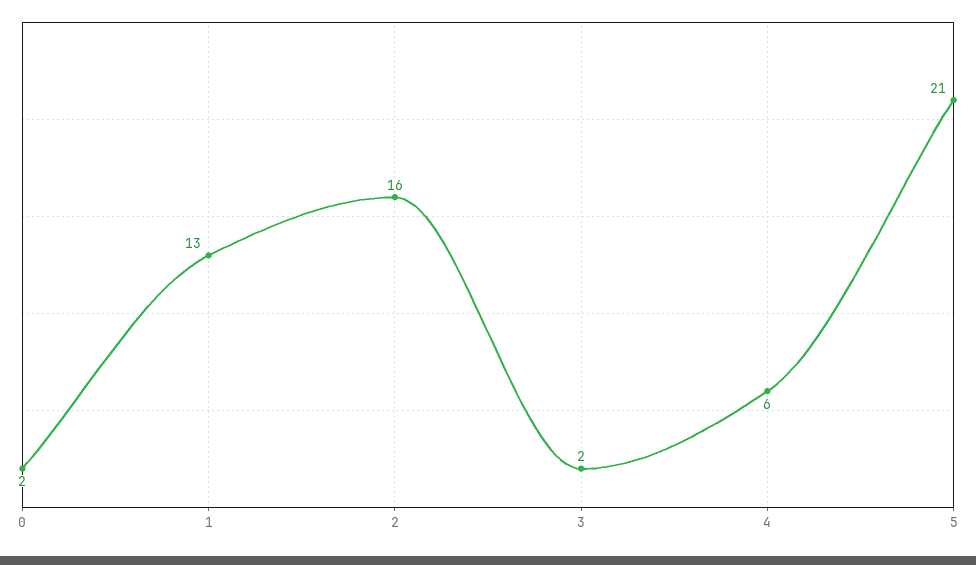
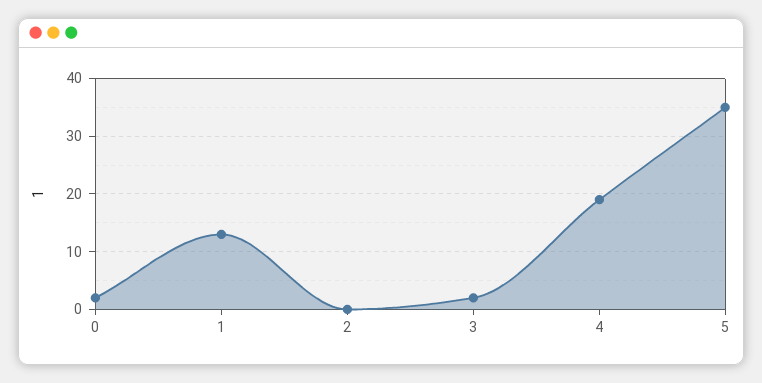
  {
    "0": 2,
    "1": 13,
-   "2": 16,
+   "2": 0,
    "3": 2,
-   "4": 6,
+   "4": 20,
-   "5": 21
+   "5": 35
  }

